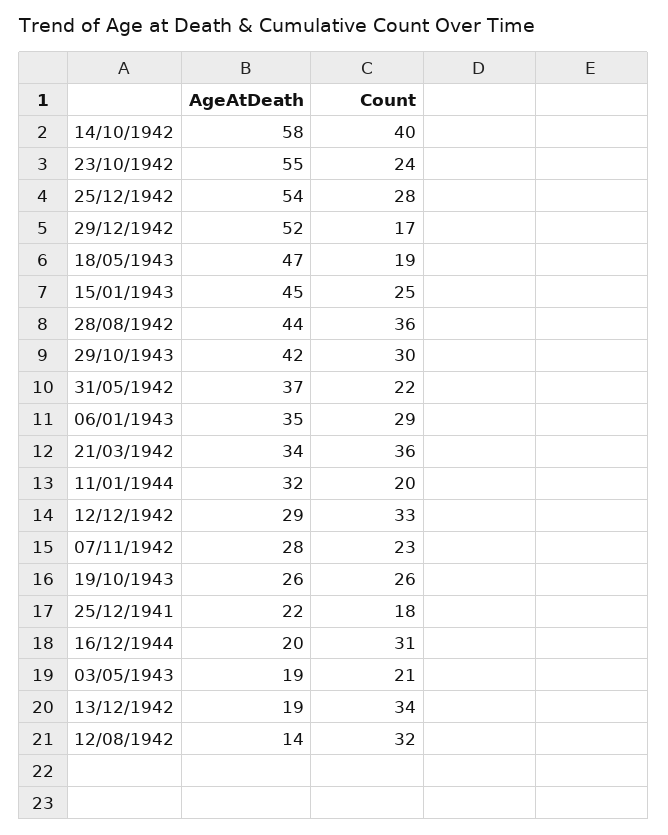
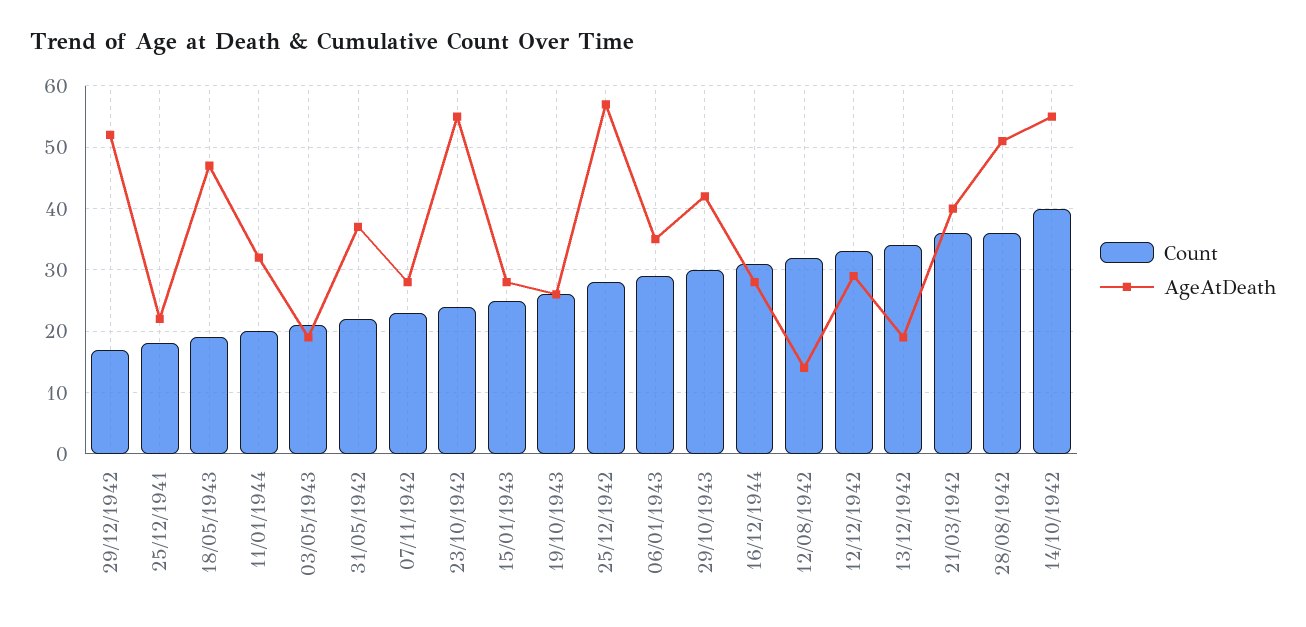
  {
    "AgeAtDeath": {
-     "14/10/1942": 58,
+     "14/10/1942": 55,
      "23/10/1942": 55,
-     "25/12/1942": 54,
+     "25/12/1942": 57,
      "29/12/1942": 52,
      "18/05/1943": 47,
-     "15/01/1943": 45,
+     "15/01/1943": 28,
-     "28/08/1942": 44,
+     "28/08/1942": 51,
      "29/10/1943": 42,
      "31/05/1942": 37,
      "06/01/1943": 35,
-     "21/03/1942": 34,
+     "21/03/1942": 40,
      "11/01/1944": 32,
      "12/12/1942": 29,
      "07/11/1942": 28,
      "19/10/1943": 26,
      "25/12/1941": 22,
-     "16/12/1944": 20,
+     "16/12/1944": 28,
      "03/05/1943": 19,
      "13/12/1942": 19,
      "12/08/1942": 14
    },
    "Count": {
      "14/10/1942": 40,
      "23/10/1942": 24,
      "25/12/1942": 28,
      "29/12/1942": 17,
      "18/05/1943": 19,
      "15/01/1943": 25,
      "28/08/1942": 36,
      "29/10/1943": 30,
      "31/05/1942": 22,
      "06/01/1943": 29,
      "21/03/1942": 36,
      "11/01/1944": 20,
      "12/12/1942": 33,
      "07/11/1942": 23,
      "19/10/1943": 26,
      "25/12/1941": 18,
      "16/12/1944": 31,
      "03/05/1943": 21,
      "13/12/1942": 34,
      "12/08/1942": 32
    }
  }

